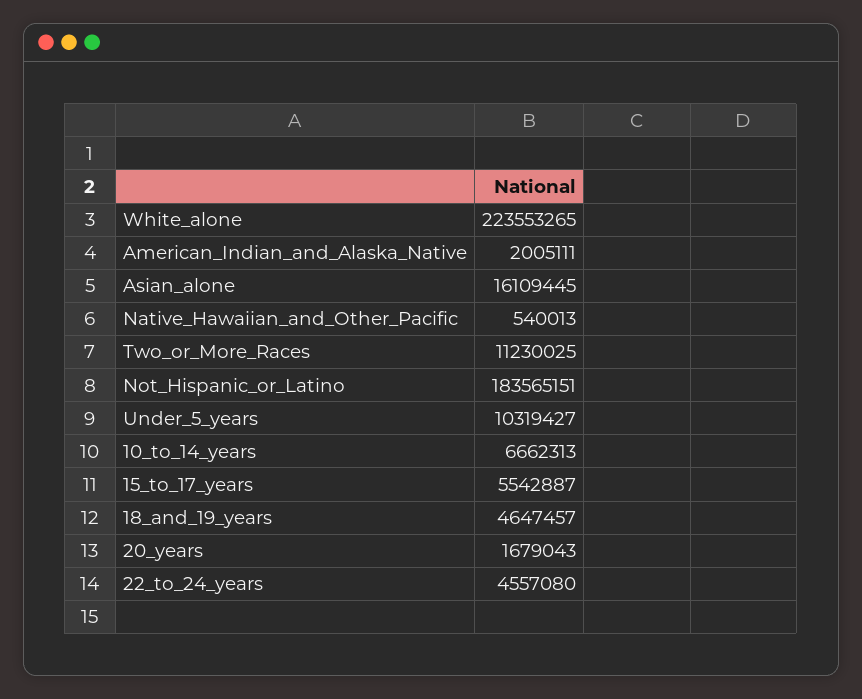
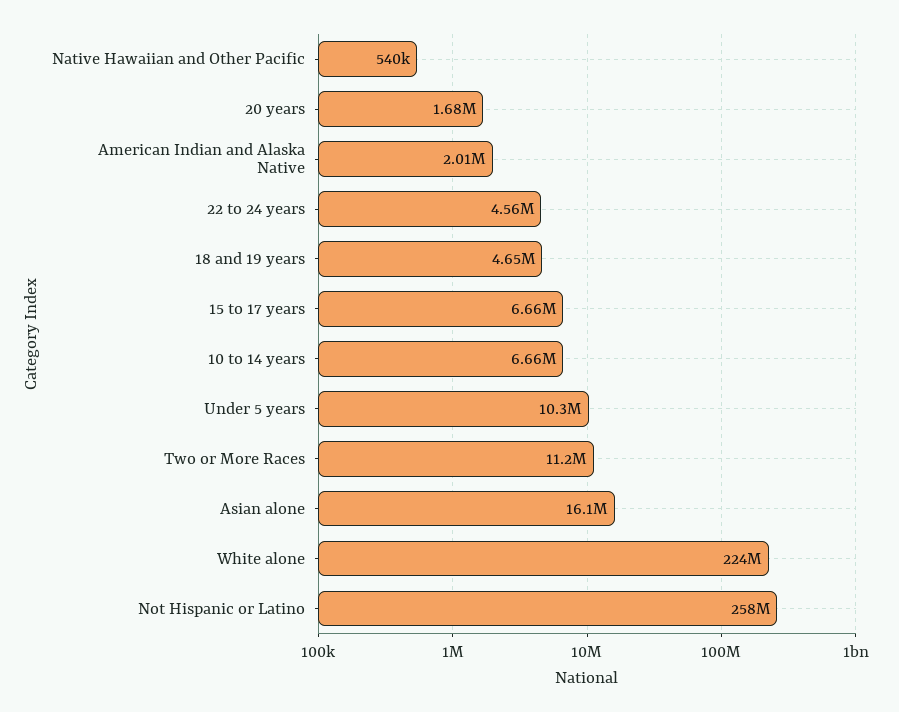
  {
    "White_alone": 223553265,
    "American_Indian_and_Alaska_Native": 2005111,
    "Asian_alone": 16109445,
    "Native_Hawaiian_and_Other_Pacific": 540013,
    "Two_or_More_Races": 11230025,
-   "Not_Hispanic_or_Latino": 183565151,
+   "Not_Hispanic_or_Latino": 258000000,
    "Under_5_years": 10319427,
    "10_to_14_years": 6662313,
-   "15_to_17_years": 5542887,
+   "15_to_17_years": 6660000,
    "18_and_19_years": 4647457,
    "20_years": 1679043,
    "22_to_24_years": 4557080
  }

